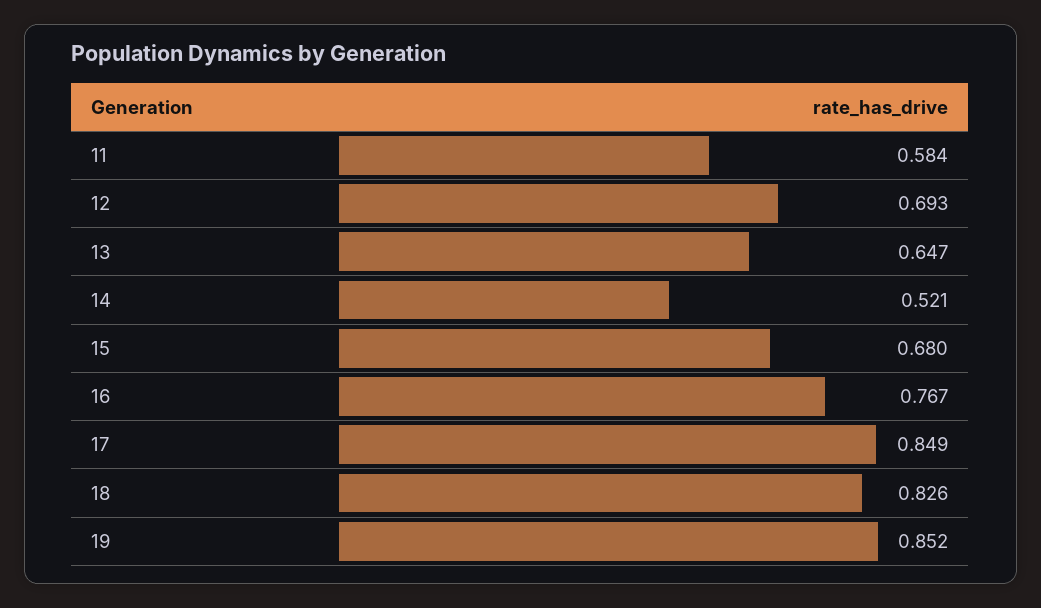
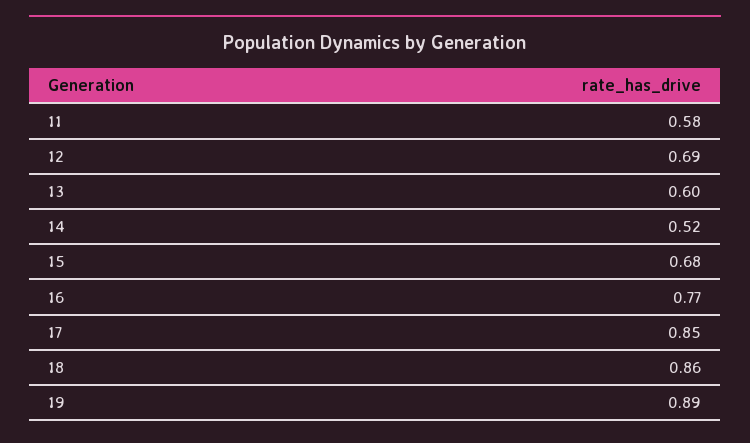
  {
    "11": 0.584,
    "12": 0.693,
-   "13": 0.647,
+   "13": 0.6,
    "14": 0.521,
    "15": 0.68,
    "16": 0.767,
    "17": 0.849,
-   "18": 0.826,
+   "18": 0.86,
-   "19": 0.852
+   "19": 0.89
  }

